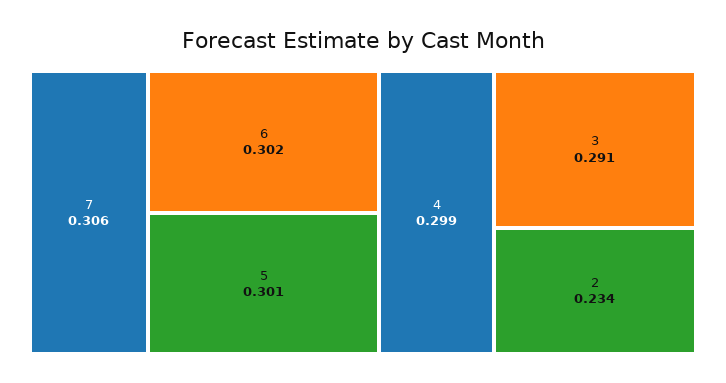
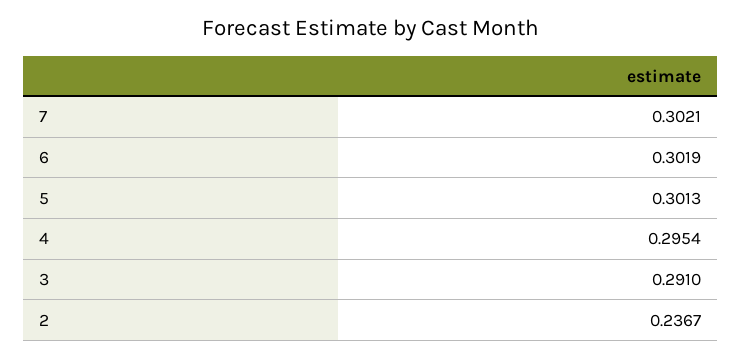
  {
-   "7": 0.306,
+   "7": 0.3021,
    "6": 0.3019,
    "5": 0.3013,
-   "4": 0.299,
+   "4": 0.2954,
    "3": 0.291,
-   "2": 0.234
+   "2": 0.2367
  }

